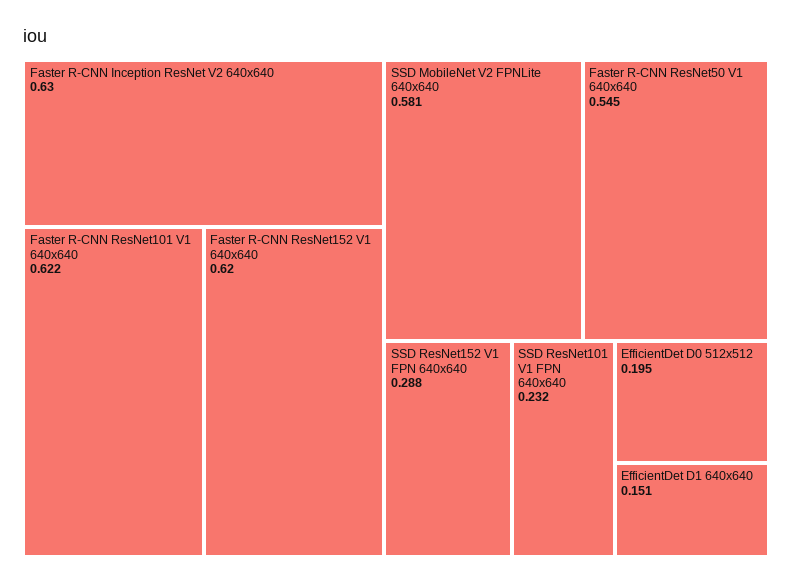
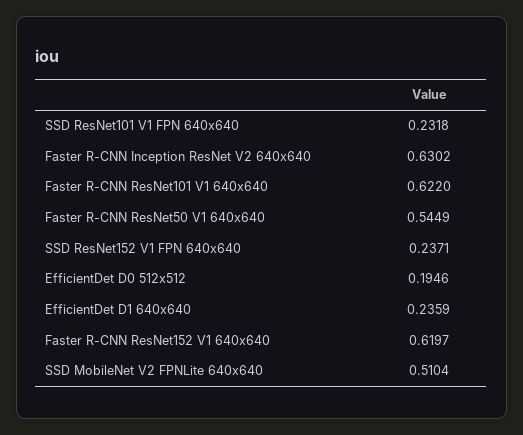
  {
    "Faster R-CNN Inception ResNet V2 640x640": 0.6302,
    "Faster R-CNN ResNet101 V1 640x640": 0.622,
    "Faster R-CNN ResNet152 V1 640x640": 0.6197,
-   "SSD MobileNet V2 FPNLite 640x640": 0.581,
+   "SSD MobileNet V2 FPNLite 640x640": 0.5104,
    "Faster R-CNN ResNet50 V1 640x640": 0.5449,
-   "SSD ResNet152 V1 FPN 640x640": 0.288,
+   "SSD ResNet152 V1 FPN 640x640": 0.2371,
    "SSD ResNet101 V1 FPN 640x640": 0.2318,
    "EfficientDet D0 512x512": 0.1946,
-   "EfficientDet D1 640x640": 0.151
+   "EfficientDet D1 640x640": 0.2359
  }

